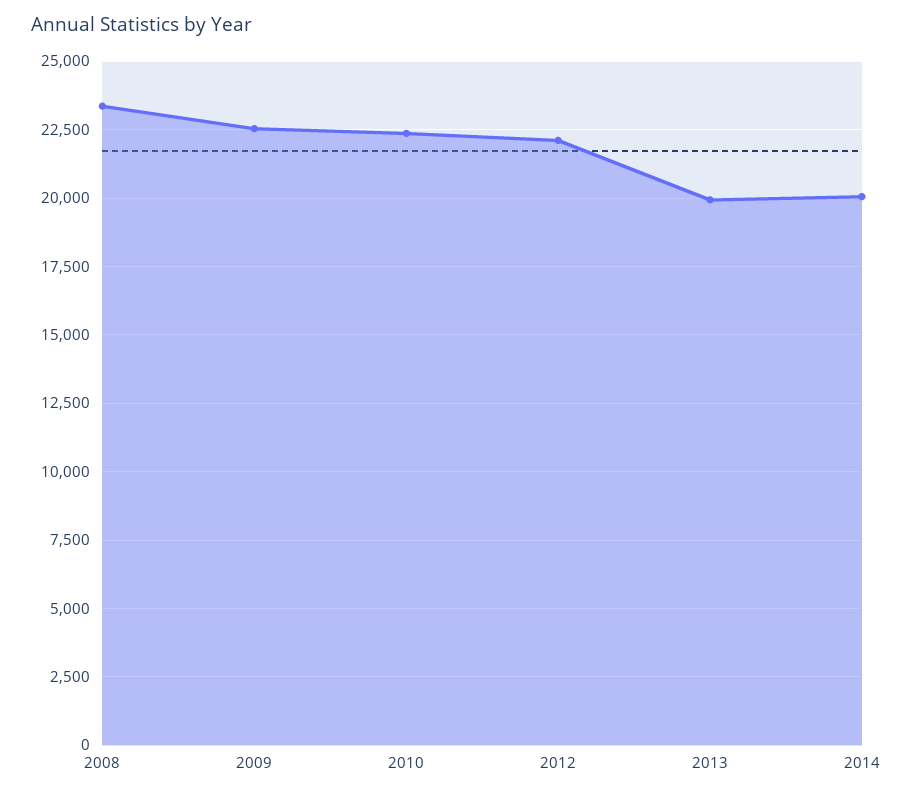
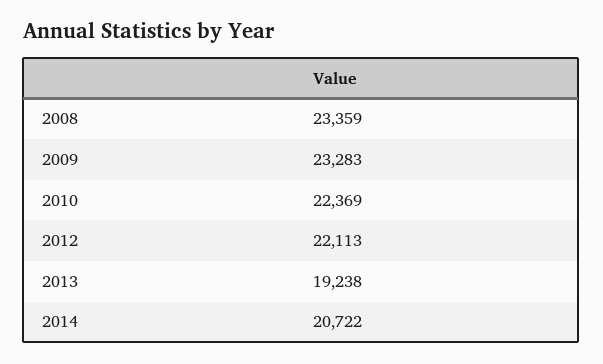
  {
    "2008": 23359,
-   "2009": 22500,
+   "2009": 23283,
    "2010": 22369,
    "2012": 22113,
-   "2013": 20000,
+   "2013": 19238,
-   "2014": 20000
+   "2014": 20722
  }

